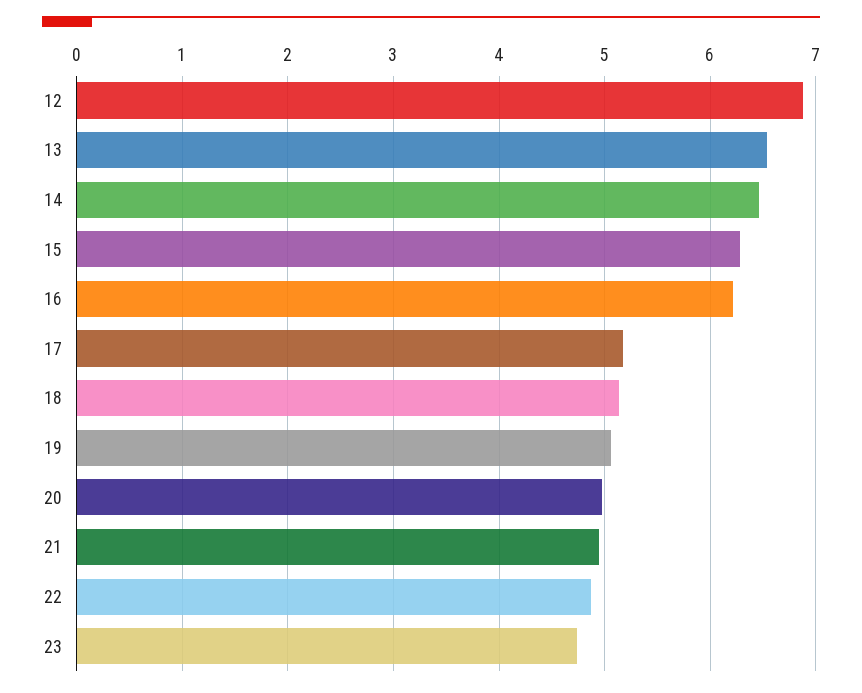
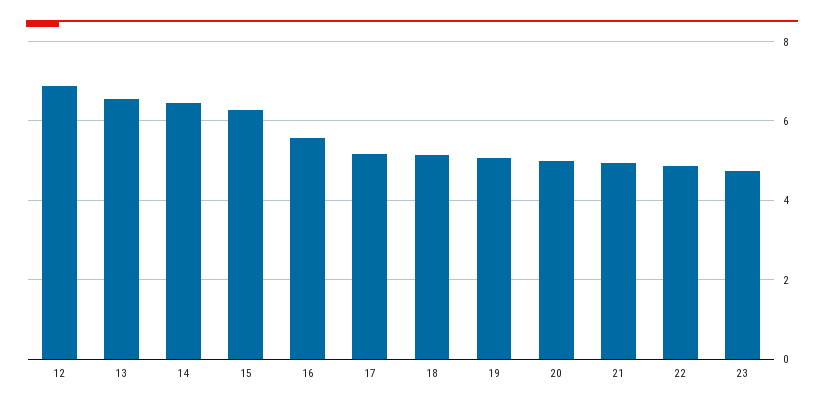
  {
    "12": 6.9,
    "13": 6.5,
    "14": 6.5,
    "15": 6.3,
-   "16": 6.2,
+   "16": 5.6,
    "17": 5.2,
    "18": 5.1,
    "19": 5.1,
    "20": 5,
    "21": 5,
    "22": 4.9,
    "23": 4.7
  }

